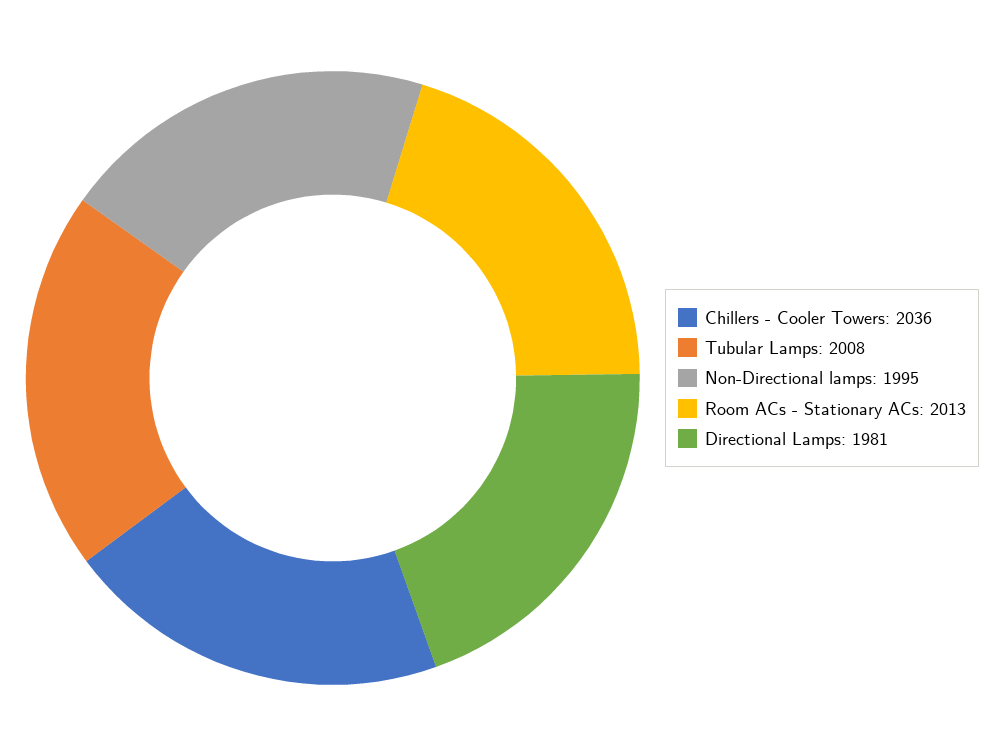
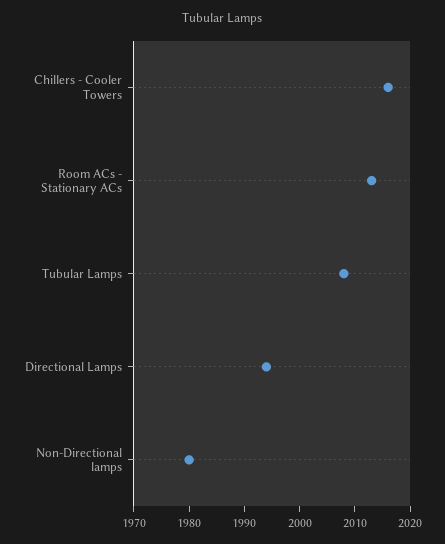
  {
-   "Chillers - Cooler Towers": 2036,
+   "Chillers - Cooler Towers": 2015,
    "Tubular Lamps": 2008,
-   "Non-Directional lamps": 1995,
+   "Non-Directional lamps": 1980,
    "Room ACs - Stationary ACs": 2013,
-   "Directional Lamps": 1981
+   "Directional Lamps": 1995
  }

